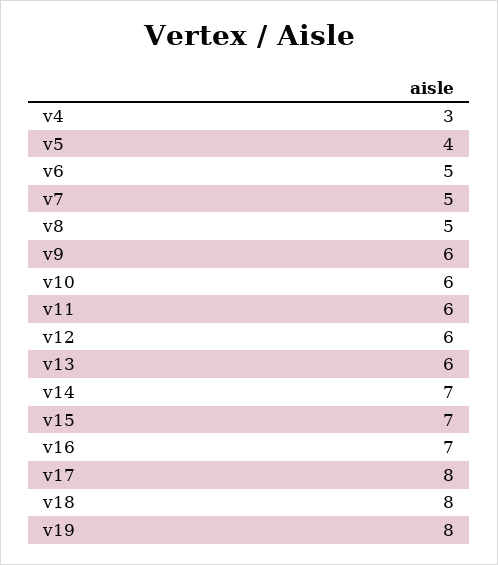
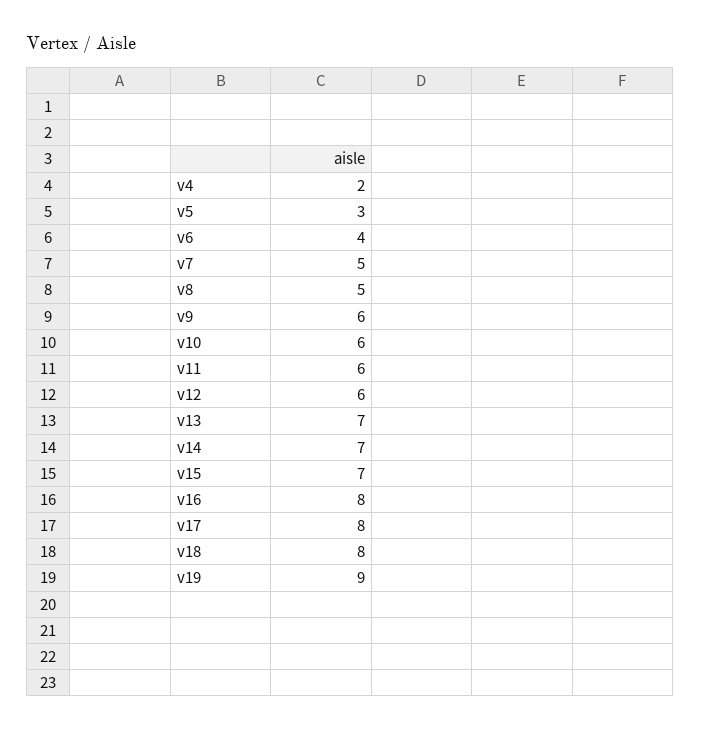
  {
-   "v4": 3,
+   "v4": 2,
-   "v5": 4,
+   "v5": 3,
-   "v6": 5,
+   "v6": 4,
    "v7": 5,
    "v8": 5,
    "v9": 6,
    "v10": 6,
    "v11": 6,
    "v12": 6,
-   "v13": 6,
+   "v13": 7,
    "v14": 7,
    "v15": 7,
-   "v16": 7,
+   "v16": 8,
    "v17": 8,
    "v18": 8,
-   "v19": 8
+   "v19": 9
  }

